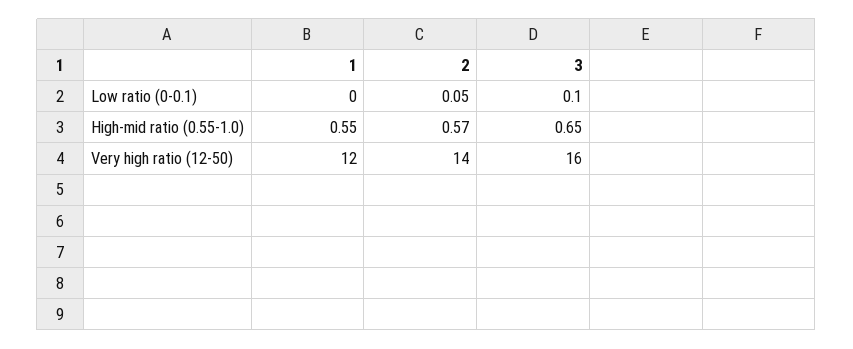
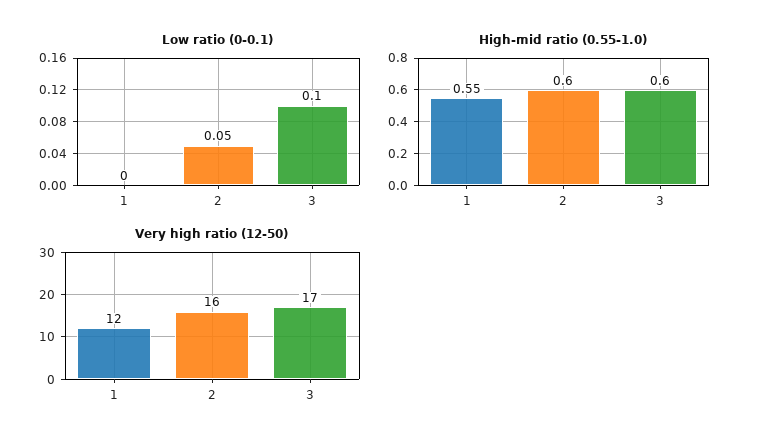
  {
    "Low ratio (0-0.1)": {
      "1": 0,
      "2": 0.05,
      "3": 0.1
    },
    "High-mid ratio (0.55-1.0)": {
      "1": 0.55,
-     "2": 0.57,
+     "2": 0.6,
-     "3": 0.65
+     "3": 0.6
    },
    "Very high ratio (12-50)": {
      "1": 12,
-     "2": 14,
+     "2": 16,
-     "3": 16
+     "3": 17
    }
  }

